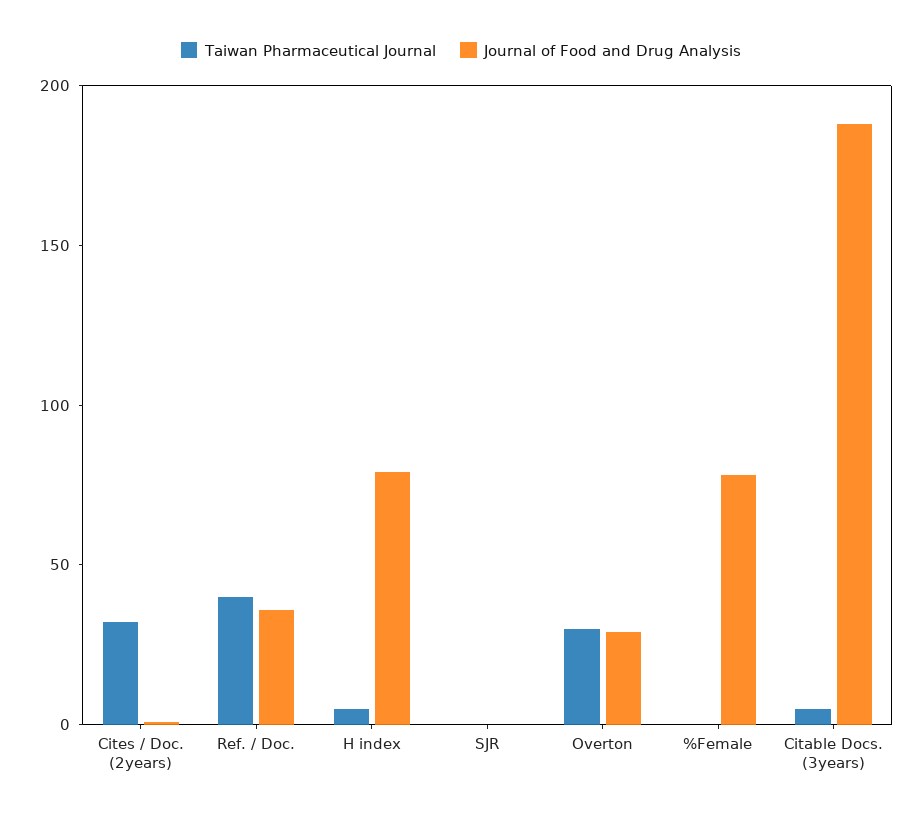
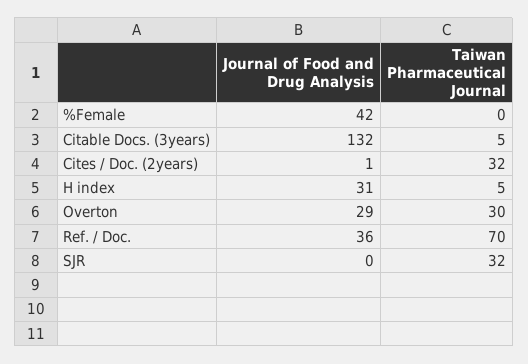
  {
    "Taiwan Pharmaceutical Journal": {
      "Cites / Doc. (2years)": 32,
-     "Ref. / Doc.": 40,
+     "Ref. / Doc.": 70,
      "H index": 5,
-     "SJR": 0,
+     "SJR": 32,
      "Overton": 30,
      "%Female": 0,
      "Citable Docs. (3years)": 5
    },
    "Journal of Food and Drug Analysis": {
      "Cites / Doc. (2years)": 1,
      "Ref. / Doc.": 36,
-     "H index": 80,
+     "H index": 31,
      "SJR": 0,
      "Overton": 29,
-     "%Female": 80,
+     "%Female": 42,
-     "Citable Docs. (3years)": 190
+     "Citable Docs. (3years)": 132
    }
  }

